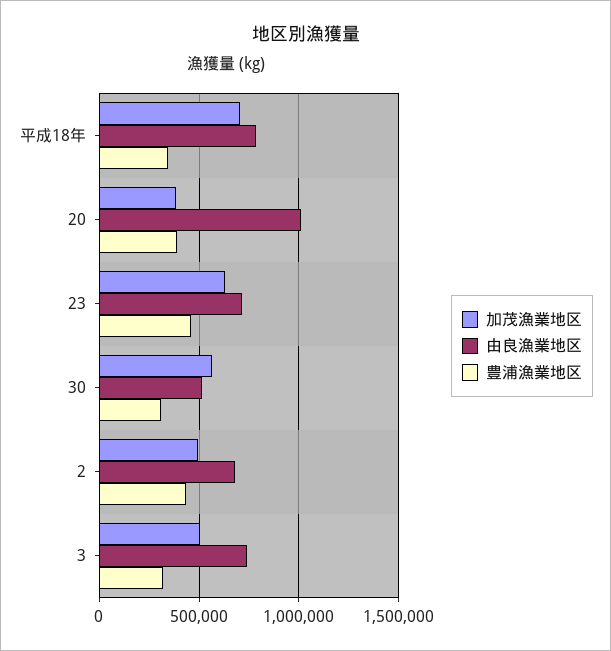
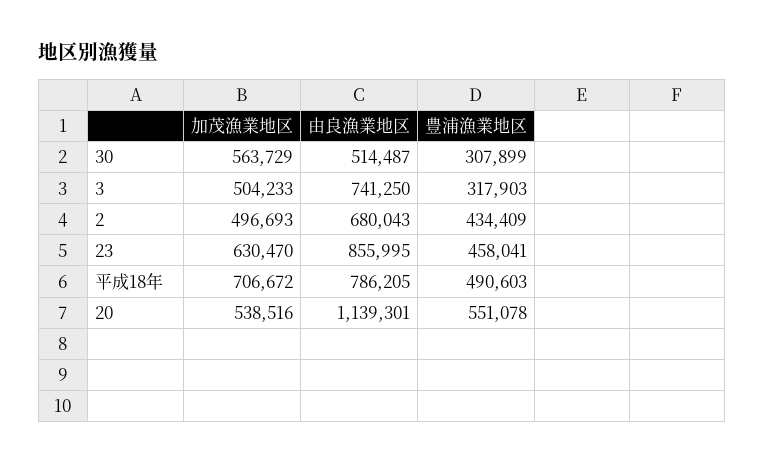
  {
    "加茂漁業地区": {
      "平成18年": 706672,
-     "20": 400000,
+     "20": 538516,
      "23": 630470,
      "30": 563729,
      "2": 496693,
      "3": 504233
    },
    "由良漁業地区": {
      "平成18年": 786205,
-     "20": 1000000,
+     "20": 1139301,
-     "23": 700000,
+     "23": 855995,
      "30": 514487,
      "2": 680043,
      "3": 741250
    },
    "豊浦漁業地区": {
-     "平成18年": 350000,
+     "平成18年": 490603,
-     "20": 400000,
+     "20": 551078,
      "23": 458041,
      "30": 307899,
      "2": 434409,
      "3": 317903
    }
  }

